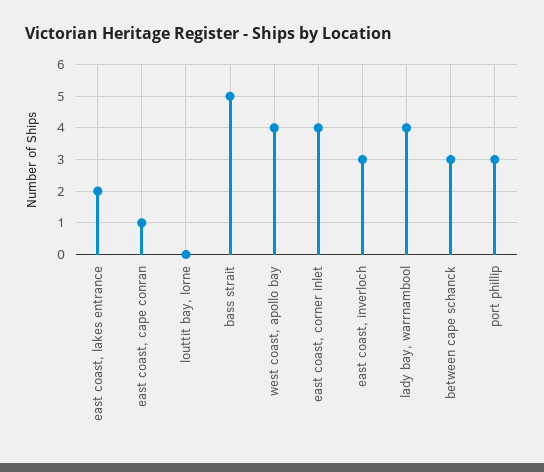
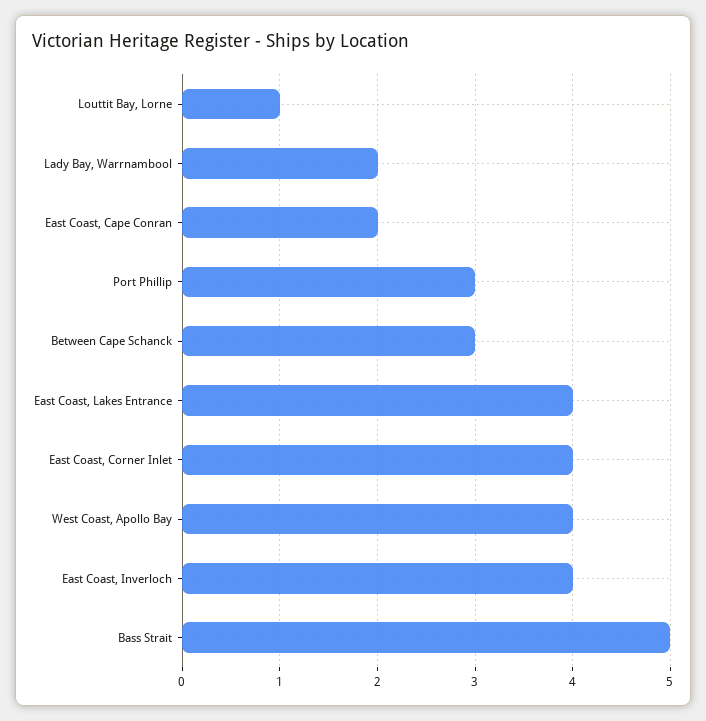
  {
-   "east coast, lakes entrance": 2,
+   "east coast, lakes entrance": 4,
-   "east coast, cape conran": 1,
+   "east coast, cape conran": 2,
-   "louttit bay, lorne": 0,
+   "louttit bay, lorne": 1,
    "bass strait": 5,
    "west coast, apollo bay": 4,
    "east coast, corner inlet": 4,
-   "east coast, inverloch": 3,
+   "east coast, inverloch": 4,
-   "lady bay, warrnambool": 4,
+   "lady bay, warrnambool": 2,
    "between cape schanck": 3,
    "port phillip": 3
  }

